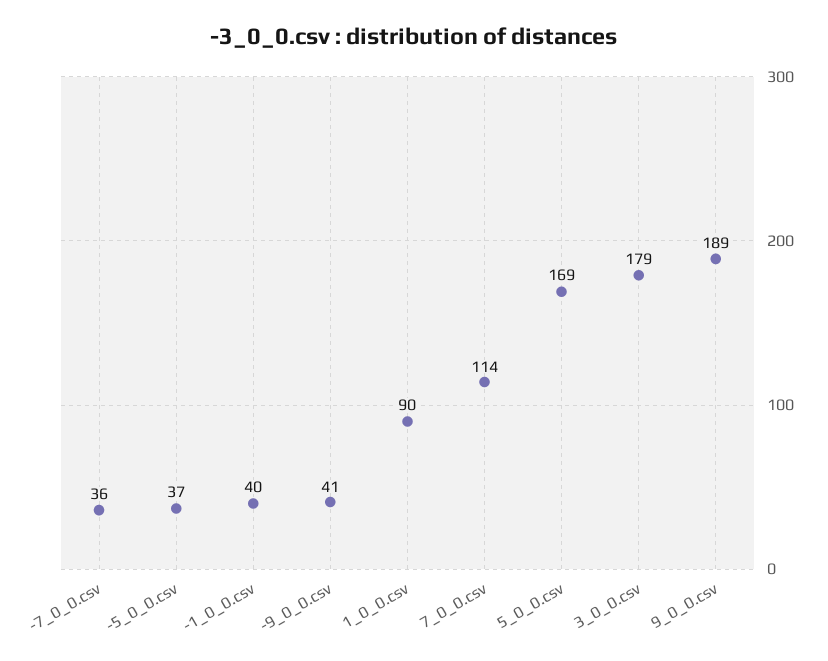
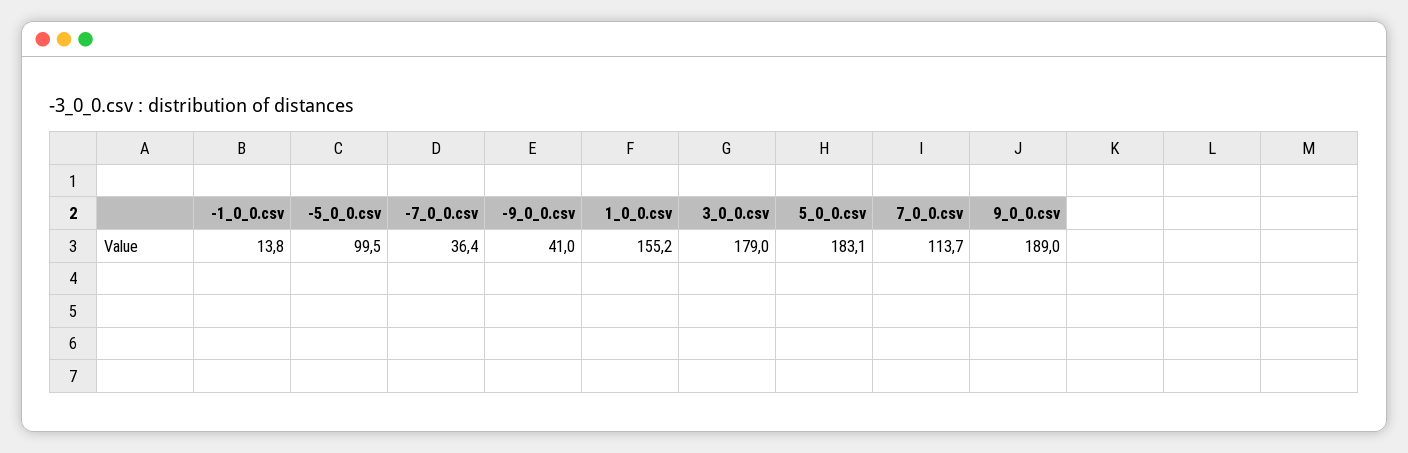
  {
    "-7_0_0.csv": 36.4,
-   "-5_0_0.csv": 37,
+   "-5_0_0.csv": 99.5,
-   "-1_0_0.csv": 40,
+   "-1_0_0.csv": 13.8,
    "-9_0_0.csv": 41,
-   "1_0_0.csv": 90,
+   "1_0_0.csv": 155.2,
    "7_0_0.csv": 113.7,
-   "5_0_0.csv": 169,
+   "5_0_0.csv": 183.1,
    "3_0_0.csv": 179,
    "9_0_0.csv": 189
  }

